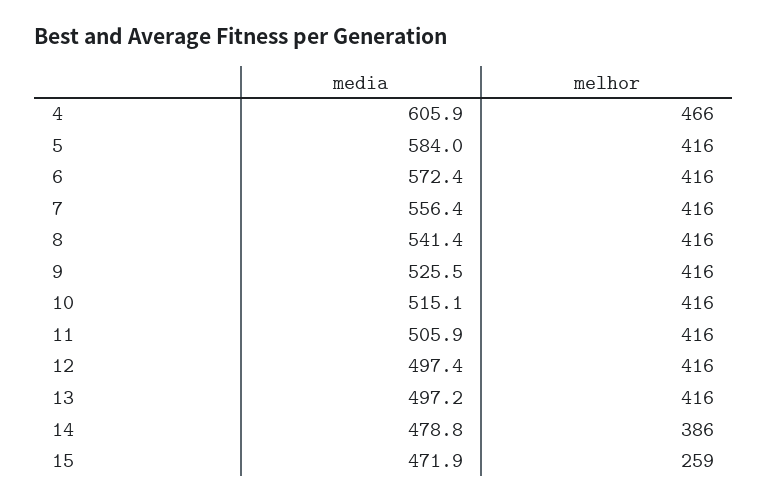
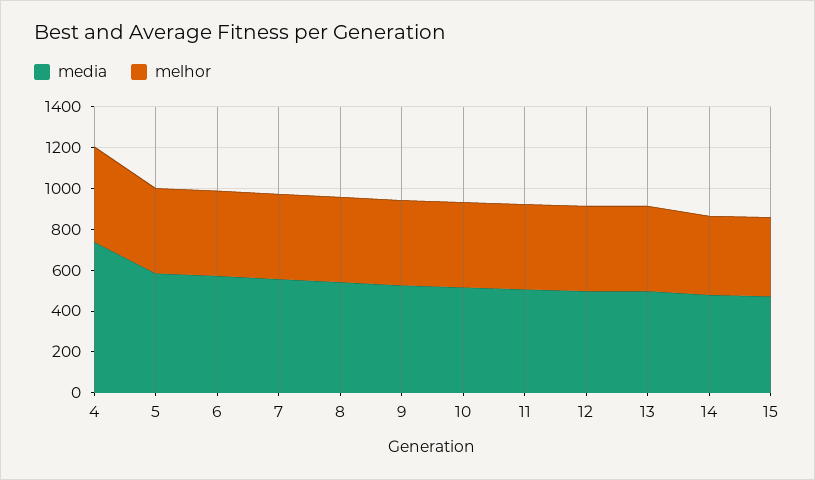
  {
    "media": {
-     "4": 605.9,
+     "4": 750,
      "5": 584,
      "6": 572.4,
      "7": 556.4,
      "8": 541.4,
      "9": 525.5,
      "10": 515.1,
      "11": 505.9,
      "12": 497.4,
      "13": 497.2,
      "14": 478.8,
      "15": 471.9
    },
    "melhor": {
      "4": 466,
      "5": 416,
      "6": 416,
      "7": 416,
      "8": 416,
      "9": 416,
      "10": 416,
      "11": 416,
      "12": 416,
      "13": 416,
      "14": 386,
-     "15": 259
+     "15": 400
    }
  }

